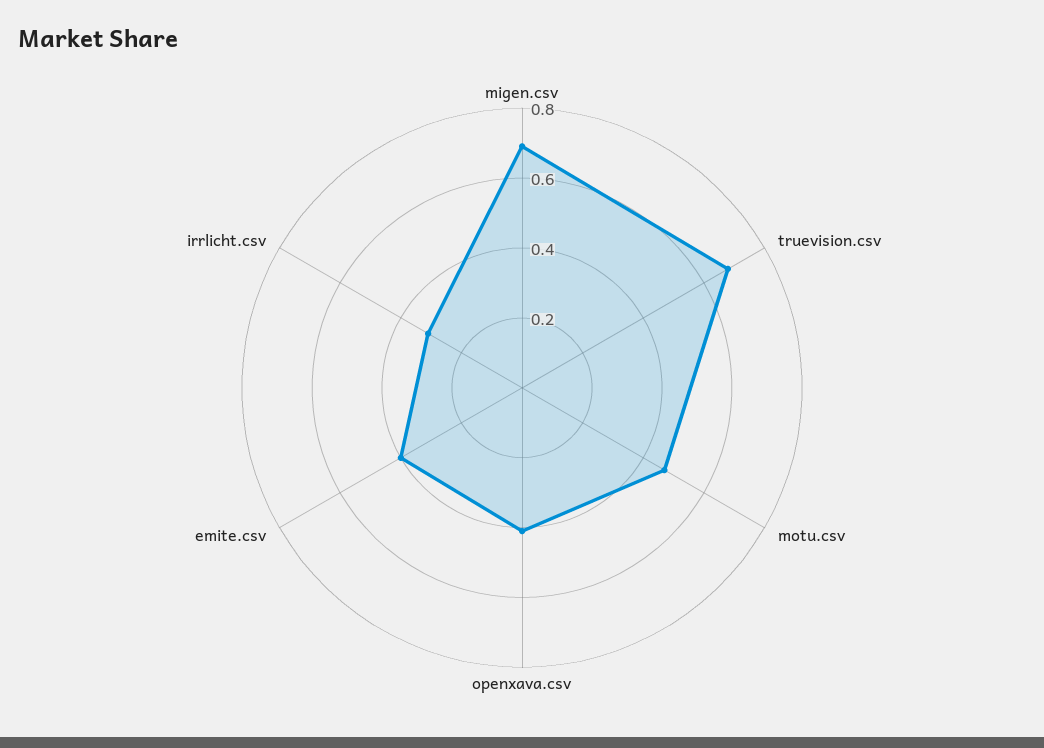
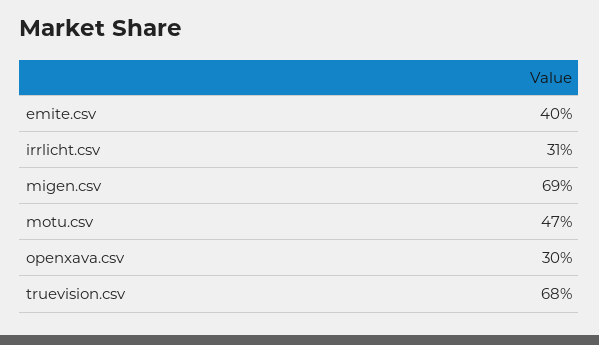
  {
    "migen.csv": 0.69,
    "truevision.csv": 0.68,
    "motu.csv": 0.47,
-   "openxava.csv": 0.4,
+   "openxava.csv": 0.3,
    "emite.csv": 0.4,
    "irrlicht.csv": 0.31
  }

